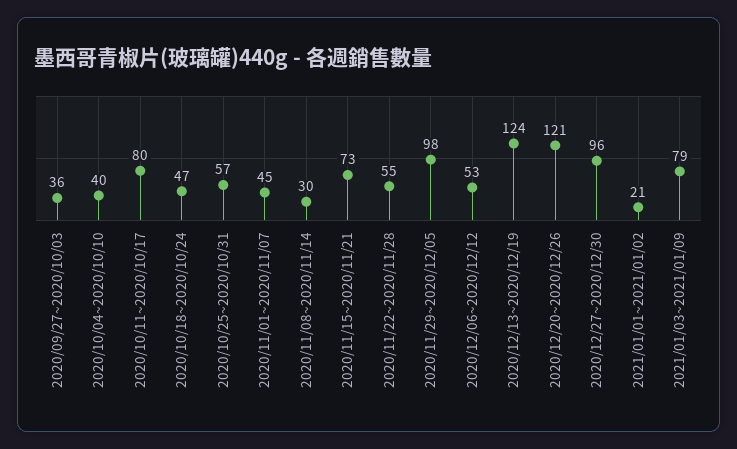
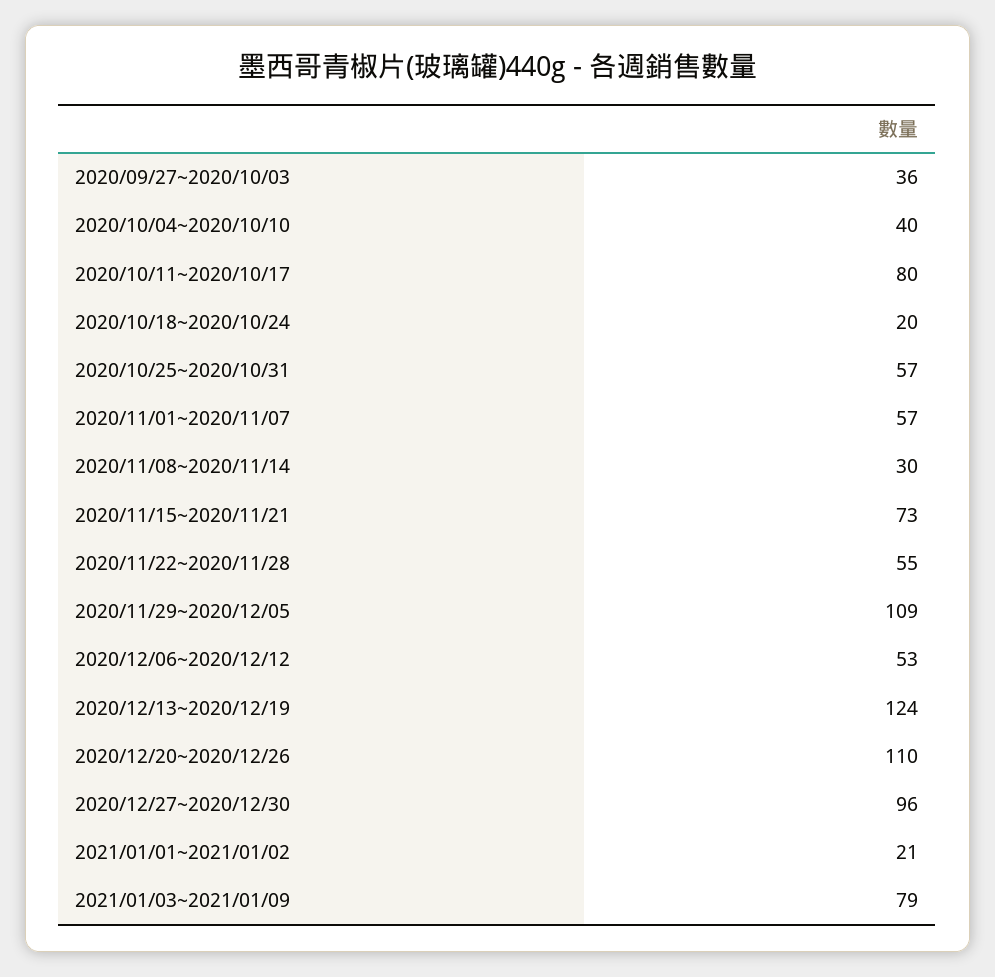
  {
    "2020/09/27~2020/10/03": 36,
    "2020/10/04~2020/10/10": 40,
    "2020/10/11~2020/10/17": 80,
-   "2020/10/18~2020/10/24": 47,
+   "2020/10/18~2020/10/24": 20,
    "2020/10/25~2020/10/31": 57,
-   "2020/11/01~2020/11/07": 45,
+   "2020/11/01~2020/11/07": 57,
    "2020/11/08~2020/11/14": 30,
    "2020/11/15~2020/11/21": 73,
    "2020/11/22~2020/11/28": 55,
-   "2020/11/29~2020/12/05": 98,
+   "2020/11/29~2020/12/05": 109,
    "2020/12/06~2020/12/12": 53,
    "2020/12/13~2020/12/19": 124,
-   "2020/12/20~2020/12/26": 121,
+   "2020/12/20~2020/12/26": 110,
    "2020/12/27~2020/12/30": 96,
    "2021/01/01~2021/01/02": 21,
    "2021/01/03~2021/01/09": 79
  }

